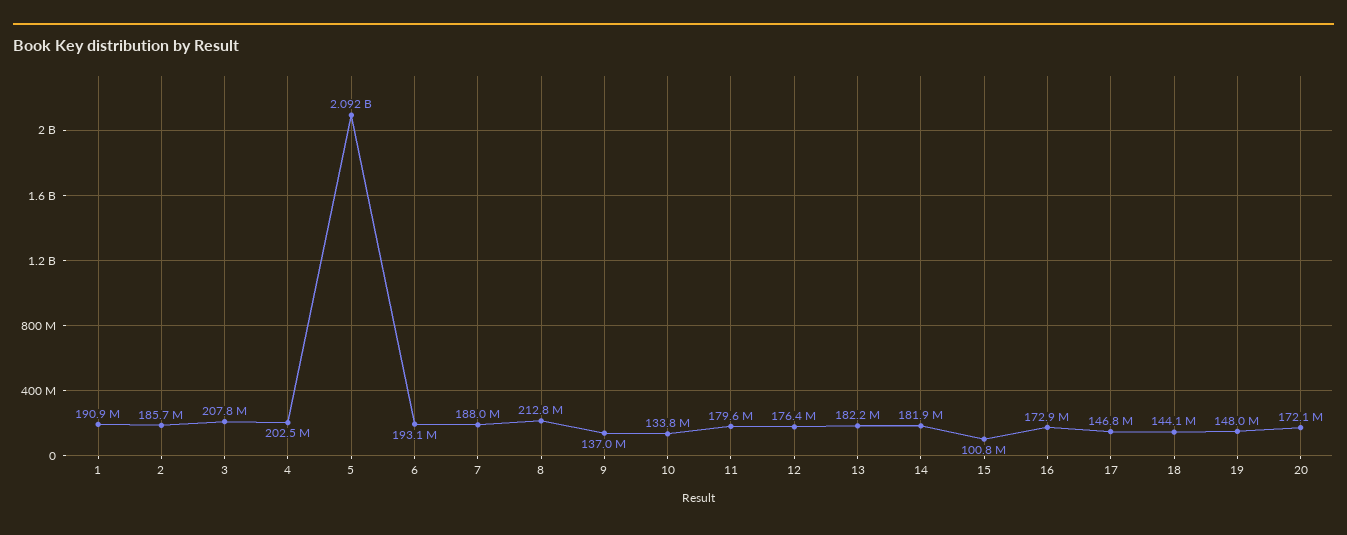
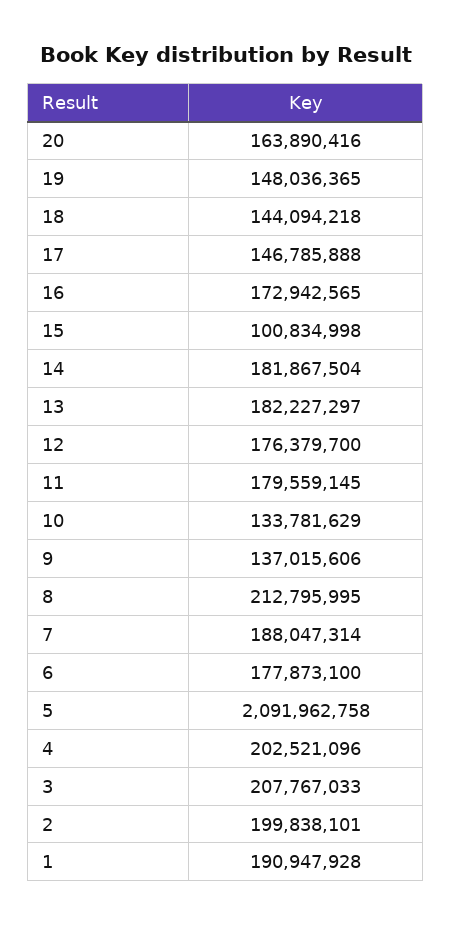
  {
    "1": 190947928,
-   "2": 185700000,
+   "2": 199838101,
    "3": 207767033,
    "4": 202521096,
    "5": 2091962758,
-   "6": 193100000,
+   "6": 177873100,
    "7": 188047314,
    "8": 212795995,
    "9": 137015606,
    "10": 133781629,
    "11": 179559145,
    "12": 176379700,
    "13": 182227297,
    "14": 181867504,
    "15": 100834998,
    "16": 172942565,
    "17": 146785888,
    "18": 144094218,
    "19": 148036365,
-   "20": 172100000
+   "20": 163890416
  }

